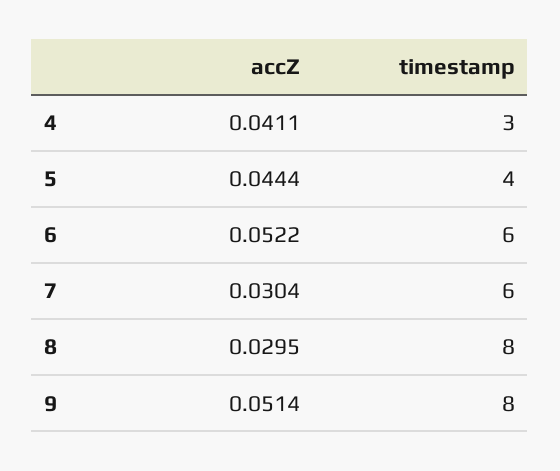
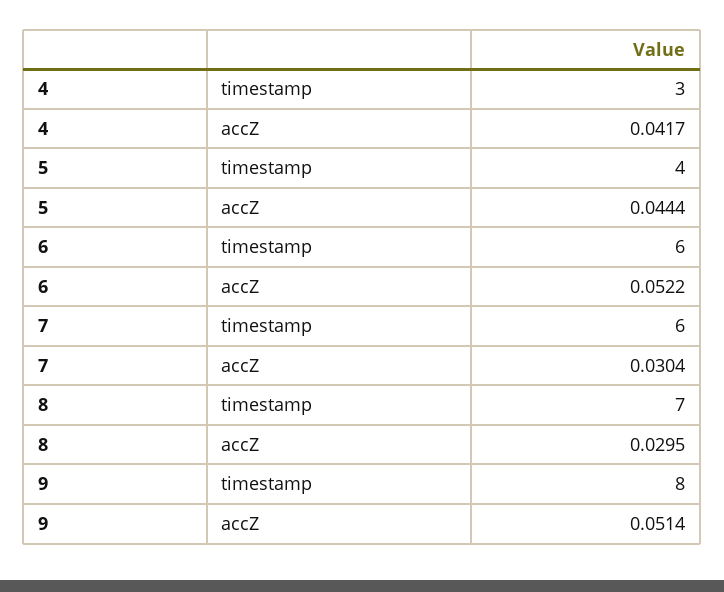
  {
    "accZ": {
-     "4": 0.0411,
+     "4": 0.0417,
      "5": 0.0444,
      "6": 0.0522,
      "7": 0.0304,
      "8": 0.0295,
      "9": 0.0514
    },
    "timestamp": {
      "4": 3,
      "5": 4,
      "6": 6,
      "7": 6,
-     "8": 8,
+     "8": 7,
      "9": 8
    }
  }

